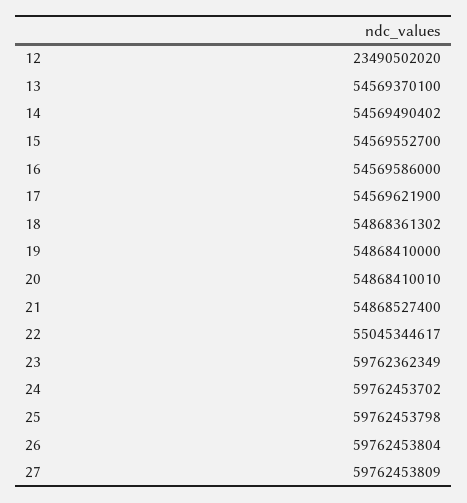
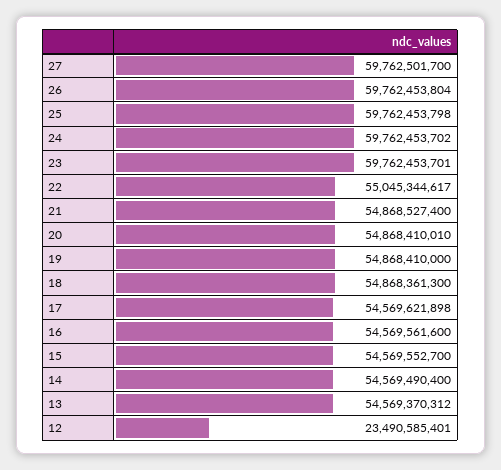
  {
-   "12": 23490502020,
+   "12": 23490585401,
-   "13": 54569370100,
+   "13": 54569370312,
-   "14": 54569490402,
+   "14": 54569490400,
    "15": 54569552700,
-   "16": 54569586000,
+   "16": 54569561600,
-   "17": 54569621900,
+   "17": 54569621898,
-   "18": 54868361302,
+   "18": 54868361300,
    "19": 54868410000,
    "20": 54868410010,
    "21": 54868527400,
    "22": 55045344617,
-   "23": 59762362349,
+   "23": 59762453701,
    "24": 59762453702,
    "25": 59762453798,
    "26": 59762453804,
-   "27": 59762453809
+   "27": 59762501700
  }

